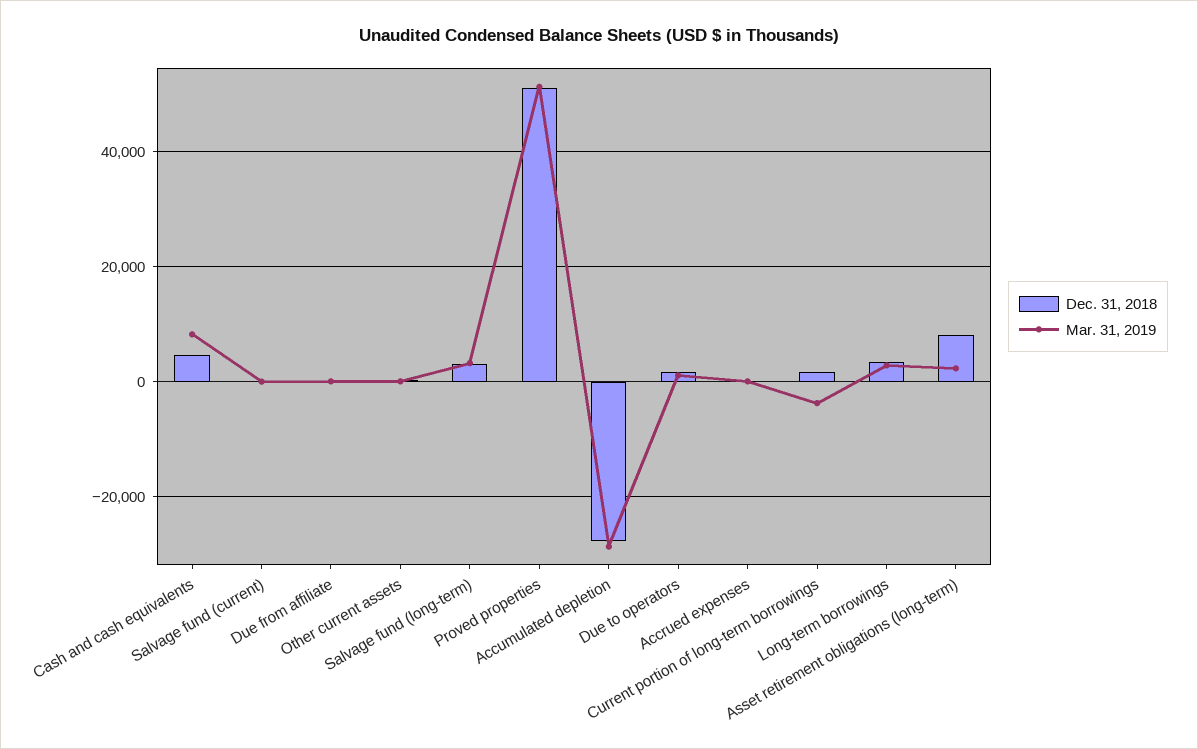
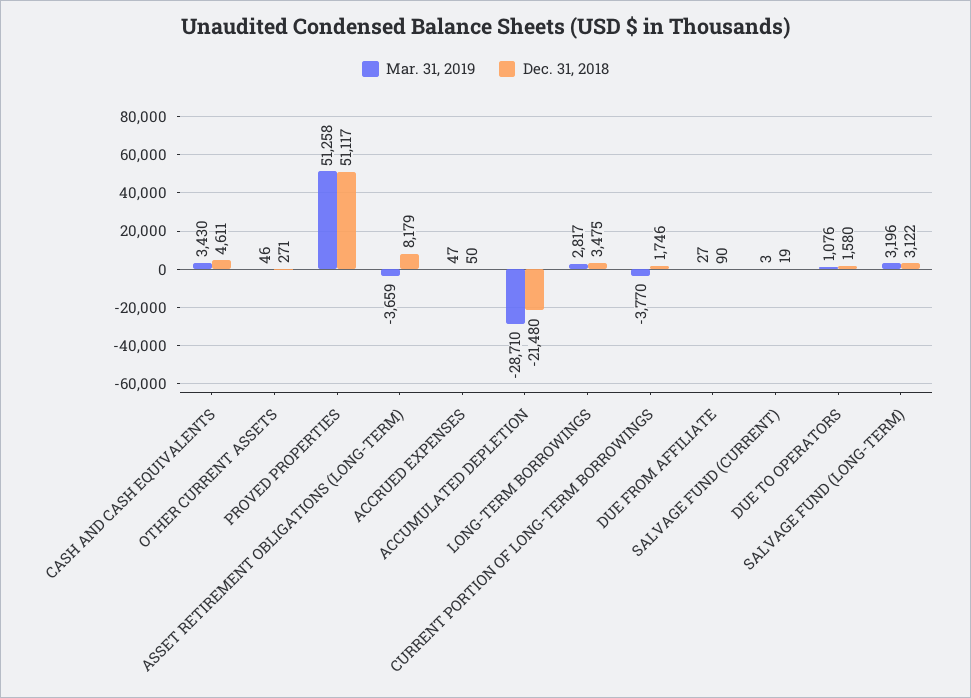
  {
    "Dec. 31, 2018": {
      "Cash and cash equivalents": 4611,
      "Salvage fund (current)": 19,
      "Due from affiliate": 90,
      "Other current assets": 271,
      "Salvage fund (long-term)": 3122,
      "Proved properties": 51117,
-     "Accumulated depletion": -28000,
+     "Accumulated depletion": -21480,
      "Due to operators": 1580,
      "Accrued expenses": 50,
      "Current portion of long-term borrowings": 1746,
      "Long-term borrowings": 3475,
      "Asset retirement obligations (long-term)": 8179
    },
    "Mar. 31, 2019": {
-     "Cash and cash equivalents": 8000,
+     "Cash and cash equivalents": 3430,
      "Salvage fund (current)": 3,
      "Due from affiliate": 27,
      "Other current assets": 46,
      "Salvage fund (long-term)": 3196,
      "Proved properties": 51258,
      "Accumulated depletion": -28710,
      "Due to operators": 1076,
      "Accrued expenses": 47,
      "Current portion of long-term borrowings": -3770,
      "Long-term borrowings": 2817,
-     "Asset retirement obligations (long-term)": 2000
+     "Asset retirement obligations (long-term)": -3659
    }
  }

